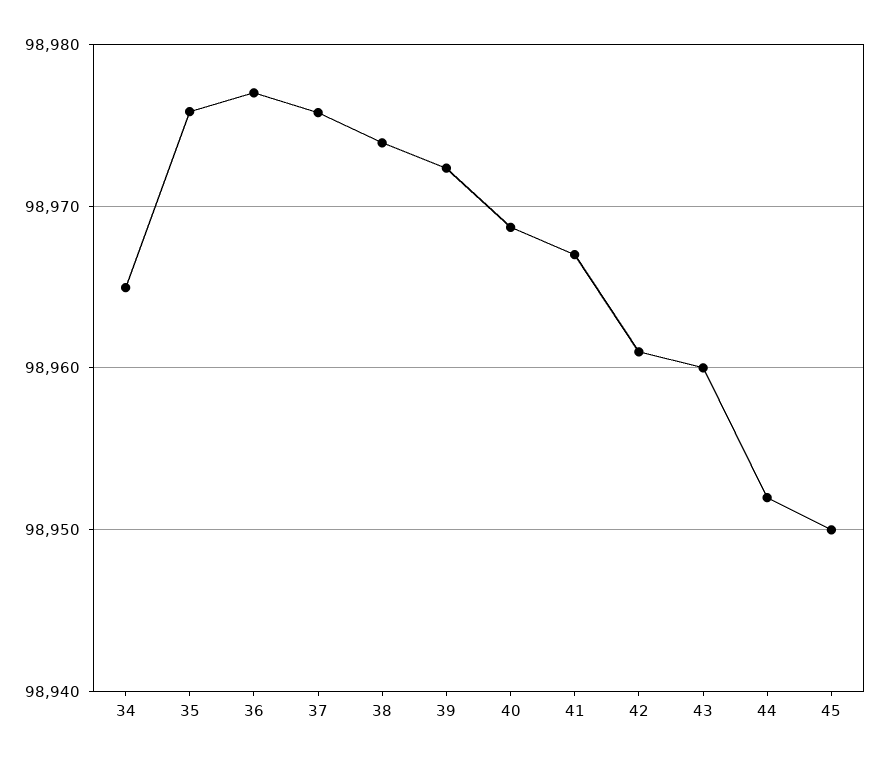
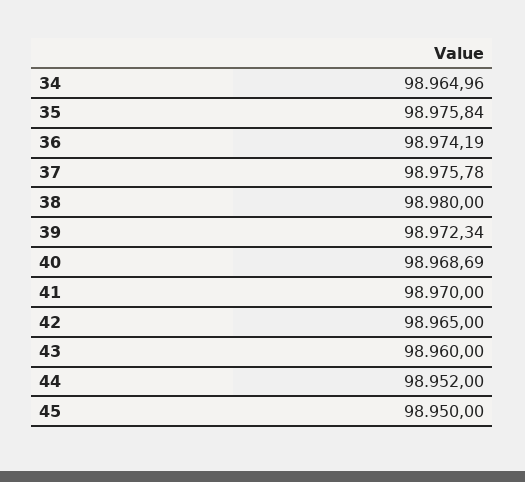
  {
    "34": 98964.96,
    "35": 98975.84,
-   "36": 98977,
+   "36": 98974.19,
    "37": 98975.78,
-   "38": 98974,
+   "38": 98980,
    "39": 98972.34,
    "40": 98968.69,
-   "41": 98967,
+   "41": 98970,
-   "42": 98961,
+   "42": 98965,
    "43": 98960,
    "44": 98952,
    "45": 98950
  }

